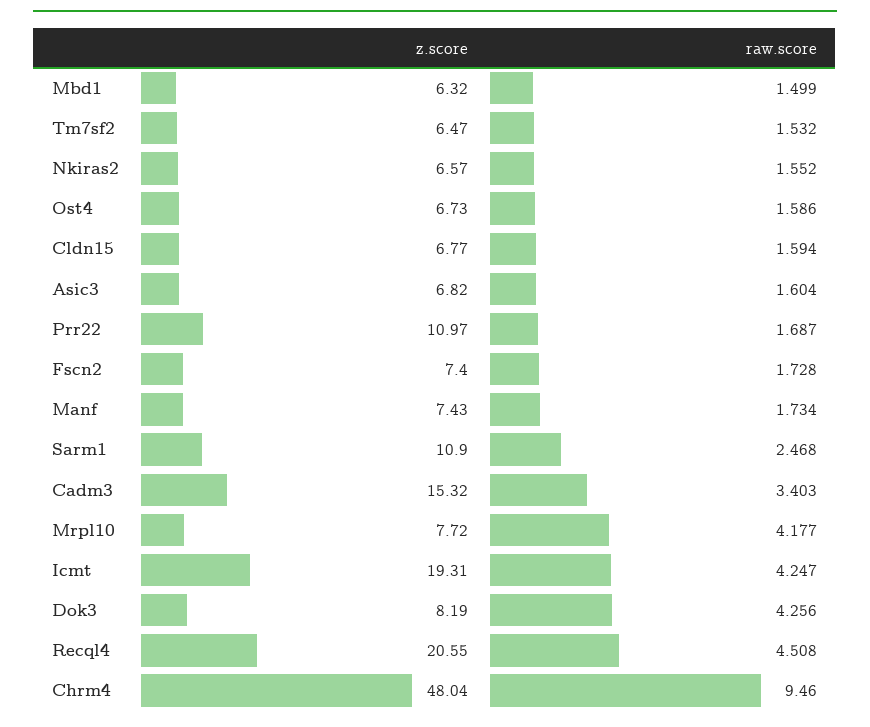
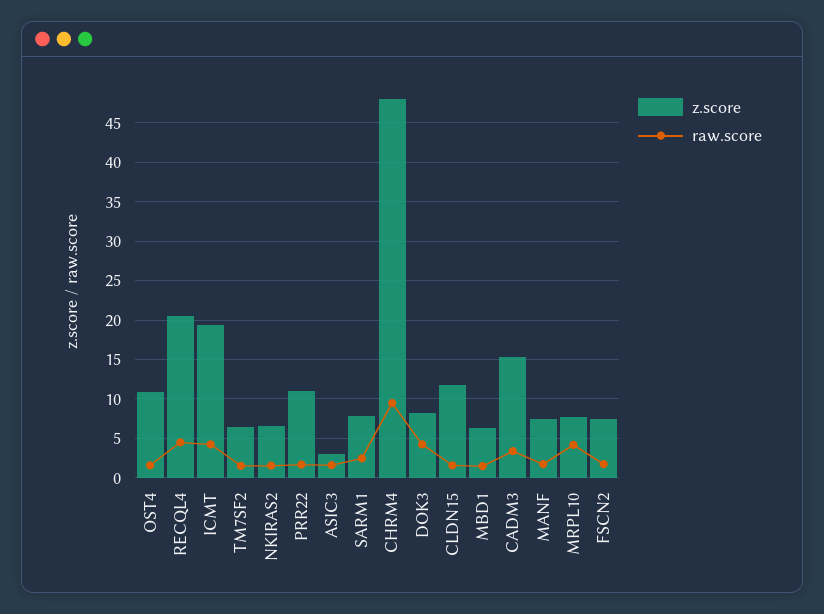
  {
    "z.score": {
      "Mbd1": 6.32,
      "Tm7sf2": 6.47,
      "Nkiras2": 6.57,
-     "Ost4": 6.73,
+     "Ost4": 11,
-     "Cldn15": 6.77,
+     "Cldn15": 12,
-     "Asic3": 6.82,
+     "Asic3": 3,
      "Prr22": 10.97,
      "Fscn2": 7.4,
      "Manf": 7.43,
-     "Sarm1": 10.9,
+     "Sarm1": 8,
      "Cadm3": 15.32,
      "Mrpl10": 7.72,
      "Icmt": 19.31,
      "Dok3": 8.19,
      "Recql4": 20.55,
      "Chrm4": 48.04
    },
    "raw.score": {
      "Mbd1": 1.499,
      "Tm7sf2": 1.532,
      "Nkiras2": 1.552,
      "Ost4": 1.586,
      "Cldn15": 1.594,
      "Asic3": 1.604,
      "Prr22": 1.687,
      "Fscn2": 1.728,
      "Manf": 1.734,
      "Sarm1": 2.468,
      "Cadm3": 3.403,
      "Mrpl10": 4.177,
      "Icmt": 4.247,
      "Dok3": 4.256,
      "Recql4": 4.508,
      "Chrm4": 9.46
    }
  }

